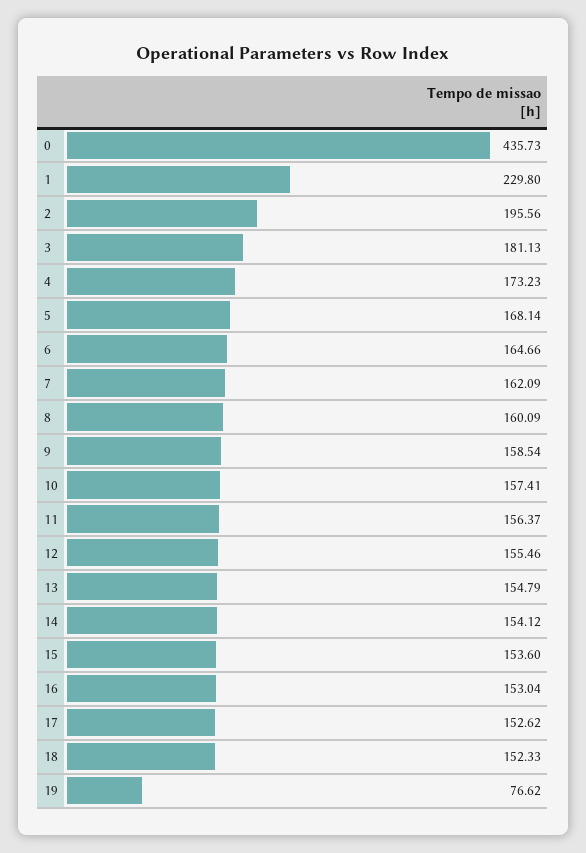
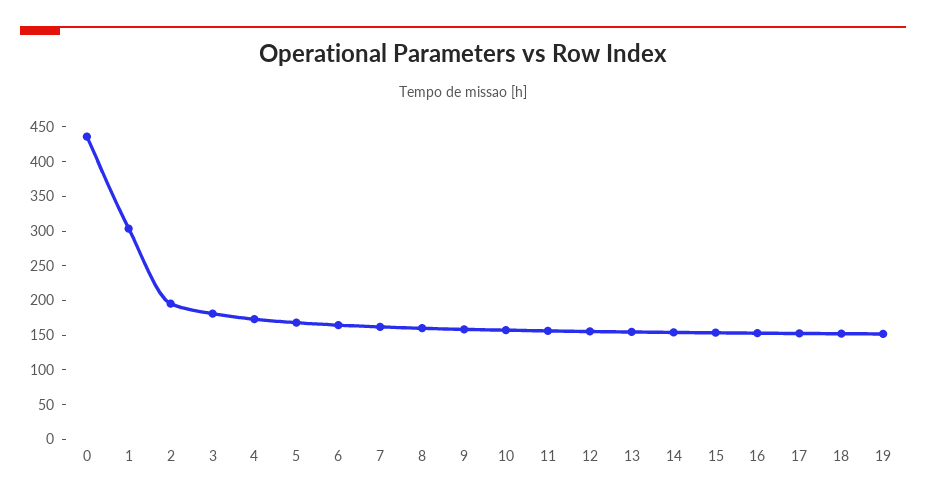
  {
    "0": 435.73,
-   "1": 229.8,
+   "1": 300,
    "2": 195.56,
    "3": 181.13,
    "4": 173.23,
    "5": 168.14,
    "6": 164.66,
    "7": 162.09,
    "8": 160.09,
    "9": 158.54,
    "10": 157.41,
    "11": 156.37,
    "12": 155.46,
    "13": 154.79,
    "14": 154.12,
    "15": 153.6,
    "16": 153.04,
    "17": 152.62,
    "18": 152.33,
-   "19": 76.62
+   "19": 150
  }

